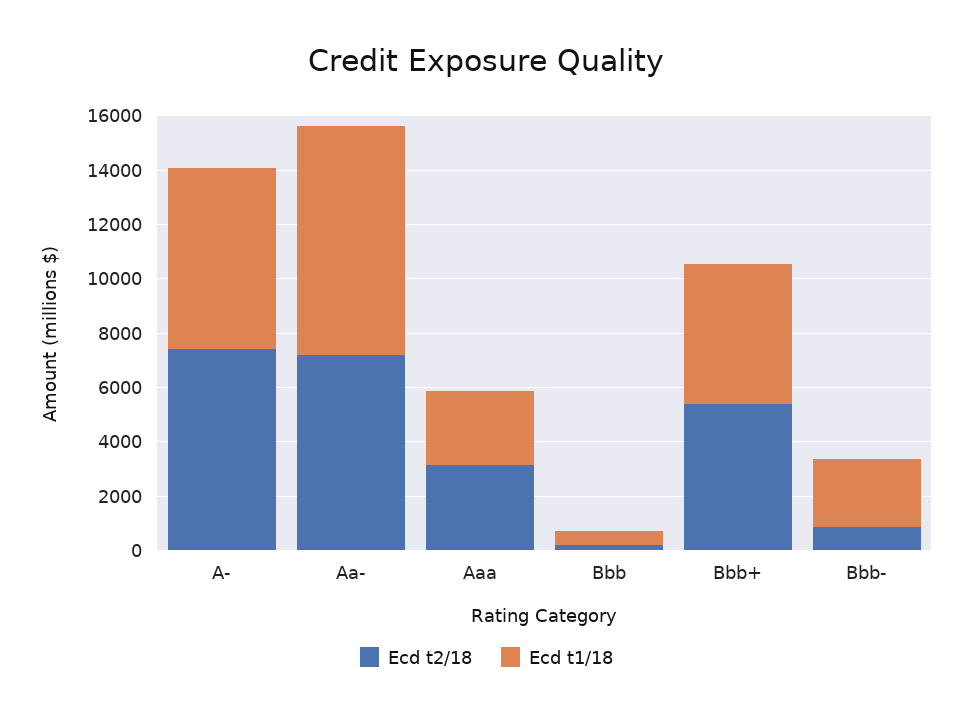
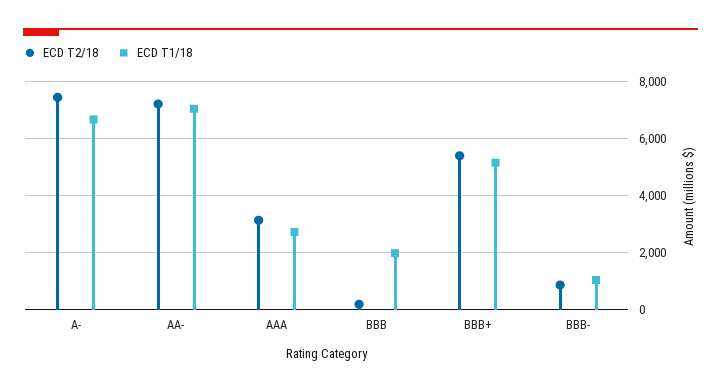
  {
    "Ecd t2/18": {
      "A-": 7500,
      "Aa-": 7250,
      "Aaa": 3250,
      "Bbb": 250,
      "Bbb+": 5500,
      "Bbb-": 1000
    },
    "Ecd t1/18": {
      "A-": 6750,
-     "Aa-": 8500,
+     "Aa-": 7000,
      "Aaa": 2750,
-     "Bbb": 500,
+     "Bbb": 2000,
      "Bbb+": 5250,
-     "Bbb-": 2500
+     "Bbb-": 1000
    }
  }

